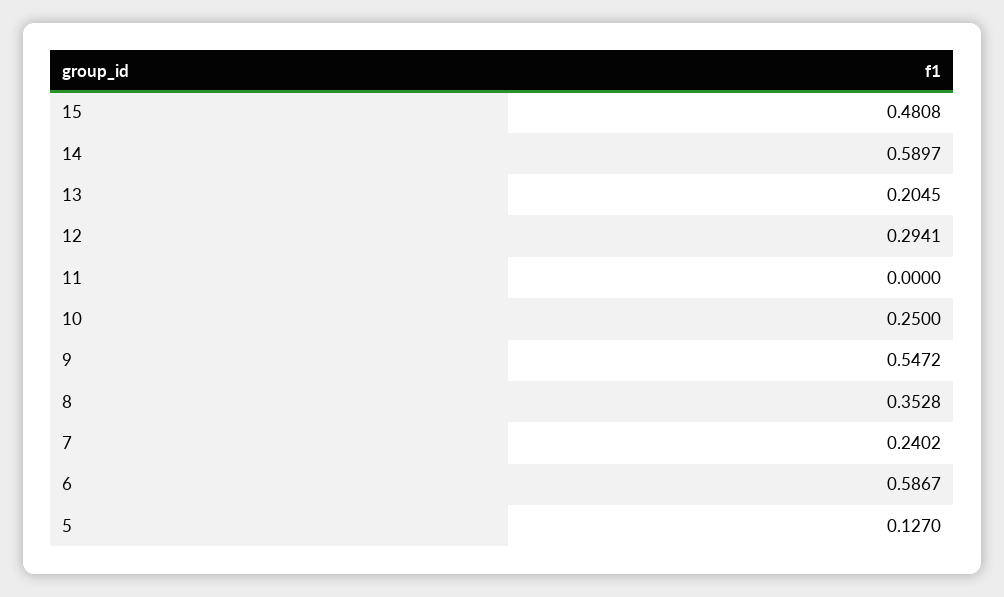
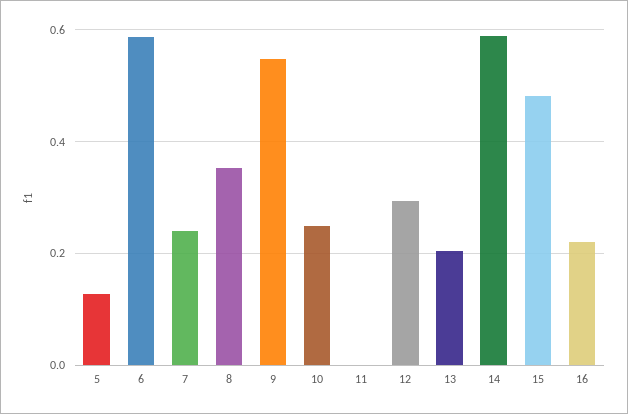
  {
    "15": 0.4808,
    "14": 0.5897,
    "13": 0.2045,
    "12": 0.2941,
    "11": 0,
    "10": 0.25,
    "9": 0.5472,
    "8": 0.3528,
    "7": 0.2402,
    "6": 0.5867,
-   "5": 0.127
+   "5": 0.127,
+   "16": 0.22
  }

